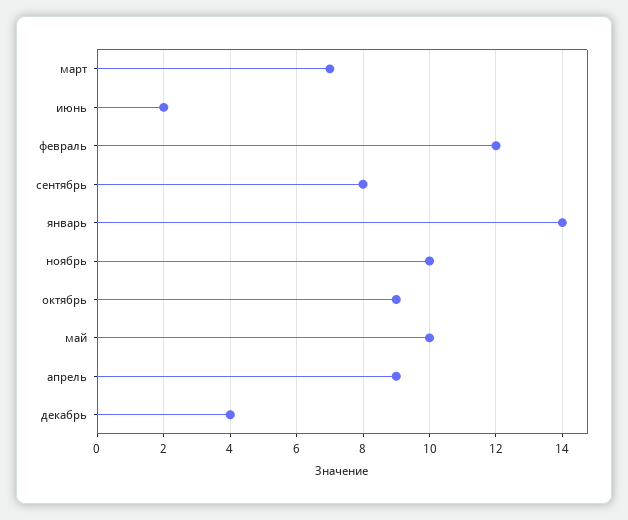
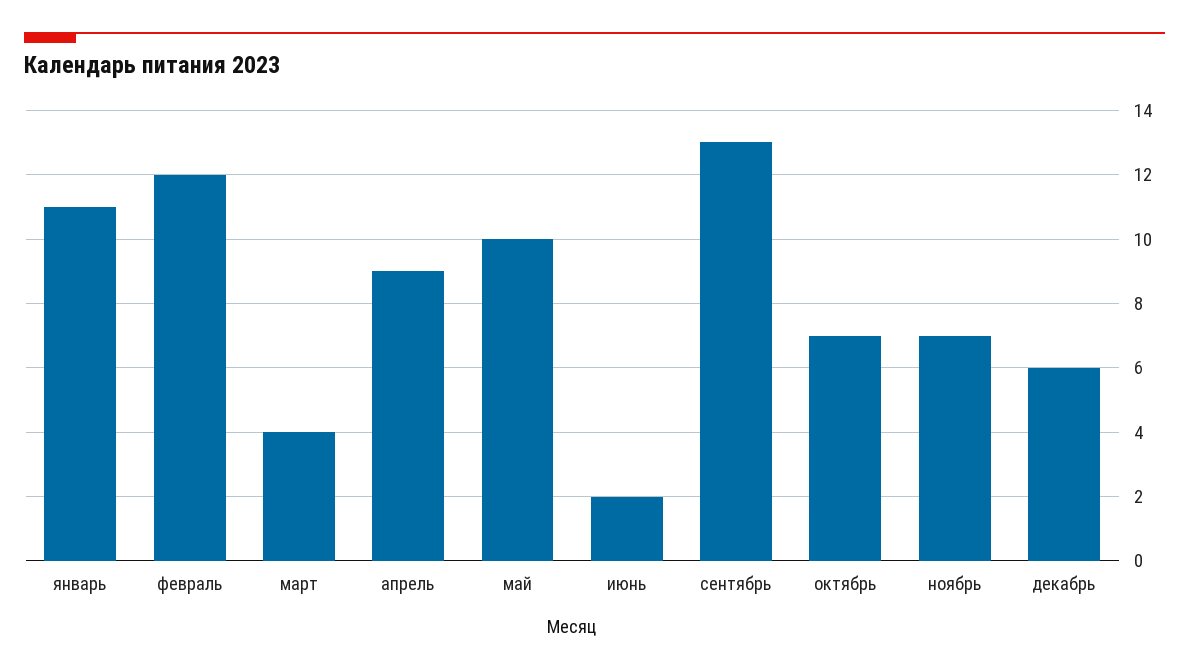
  {
-   "март": 7,
+   "март": 4,
    "июнь": 2,
    "февраль": 12,
-   "сентябрь": 8,
+   "сентябрь": 13,
-   "январь": 14,
+   "январь": 11,
-   "ноябрь": 10,
+   "ноябрь": 7,
-   "октябрь": 9,
+   "октябрь": 7,
    "май": 10,
    "апрель": 9,
-   "декабрь": 4
+   "декабрь": 6
  }

